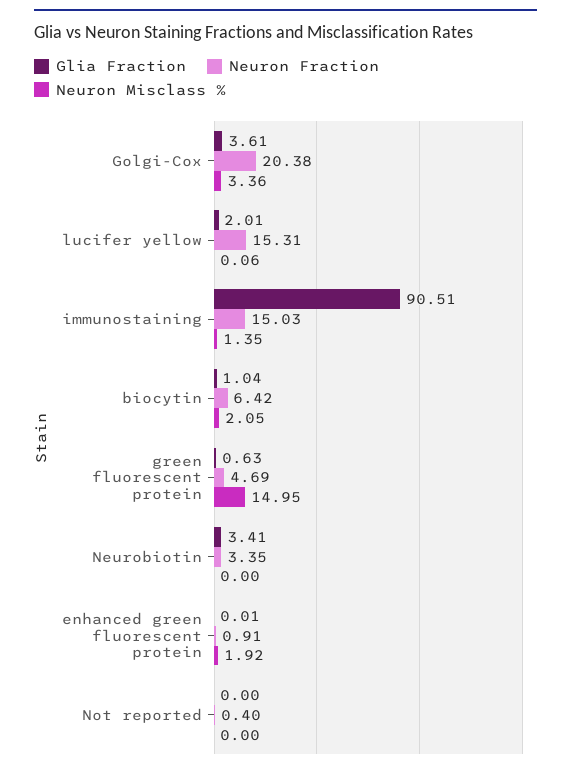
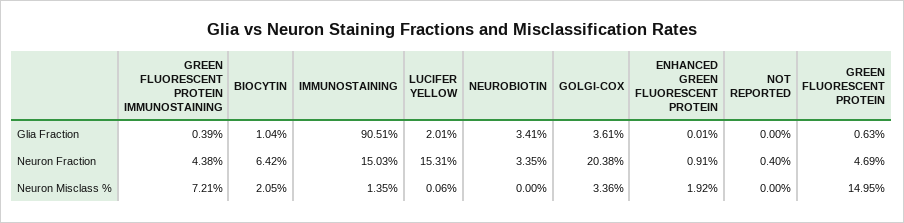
  {
    "Glia Fraction": {
      "Golgi-Cox": 3.61,
      "lucifer yellow": 2.01,
      "immunostaining": 90.51,
      "biocytin": 1.04,
      "green fluorescent protein": 0.63,
      "Neurobiotin": 3.41,
      "enhanced green fluorescent protein": 0.01,
-     "Not reported": 0
+     "Not reported": 0,
+     "GREEN FLUORESCENT PROTEIN IMMUNOSTAINING": 0.39
    },
    "Neuron Fraction": {
      "Golgi-Cox": 20.38,
      "lucifer yellow": 15.31,
      "immunostaining": 15.03,
      "biocytin": 6.42,
      "green fluorescent protein": 4.69,
      "Neurobiotin": 3.35,
      "enhanced green fluorescent protein": 0.91,
-     "Not reported": 0.4
+     "Not reported": 0.4,
+     "GREEN FLUORESCENT PROTEIN IMMUNOSTAINING": 4.38
    },
    "Neuron Misclass %": {
      "Golgi-Cox": 3.36,
      "lucifer yellow": 0.06,
      "immunostaining": 1.35,
      "biocytin": 2.05,
      "green fluorescent protein": 14.95,
      "Neurobiotin": 0,
      "enhanced green fluorescent protein": 1.92,
-     "Not reported": 0
+     "Not reported": 0,
+     "GREEN FLUORESCENT PROTEIN IMMUNOSTAINING": 7.21
    }
  }

